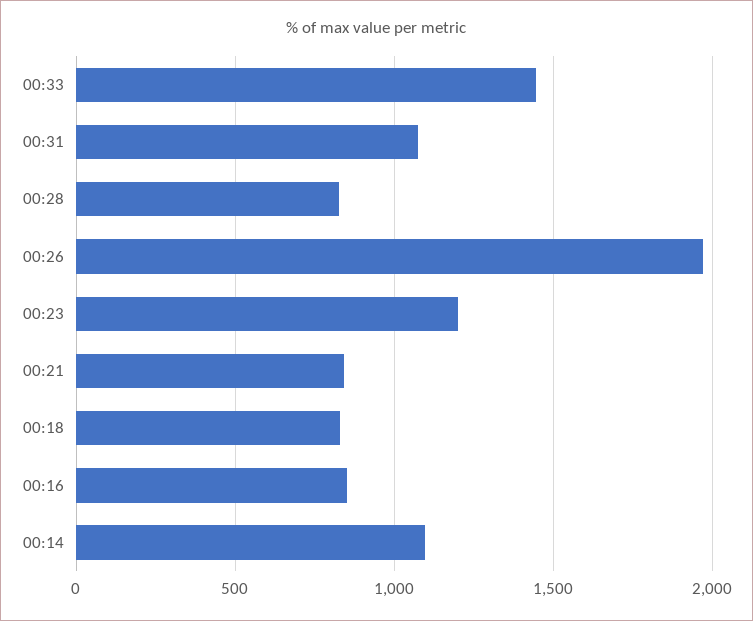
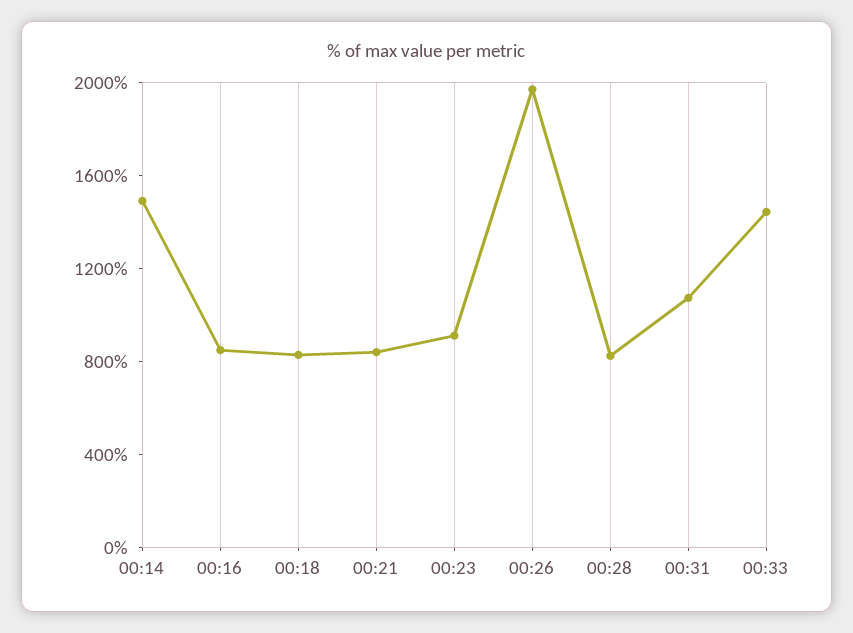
  {
    "00:33": 1450,
    "00:31": 1100,
    "00:28": 850,
    "00:26": 1950,
-   "00:23": 1200,
+   "00:23": 900,
    "00:21": 850,
    "00:18": 850,
    "00:16": 850,
-   "00:14": 1100
+   "00:14": 1500
  }

